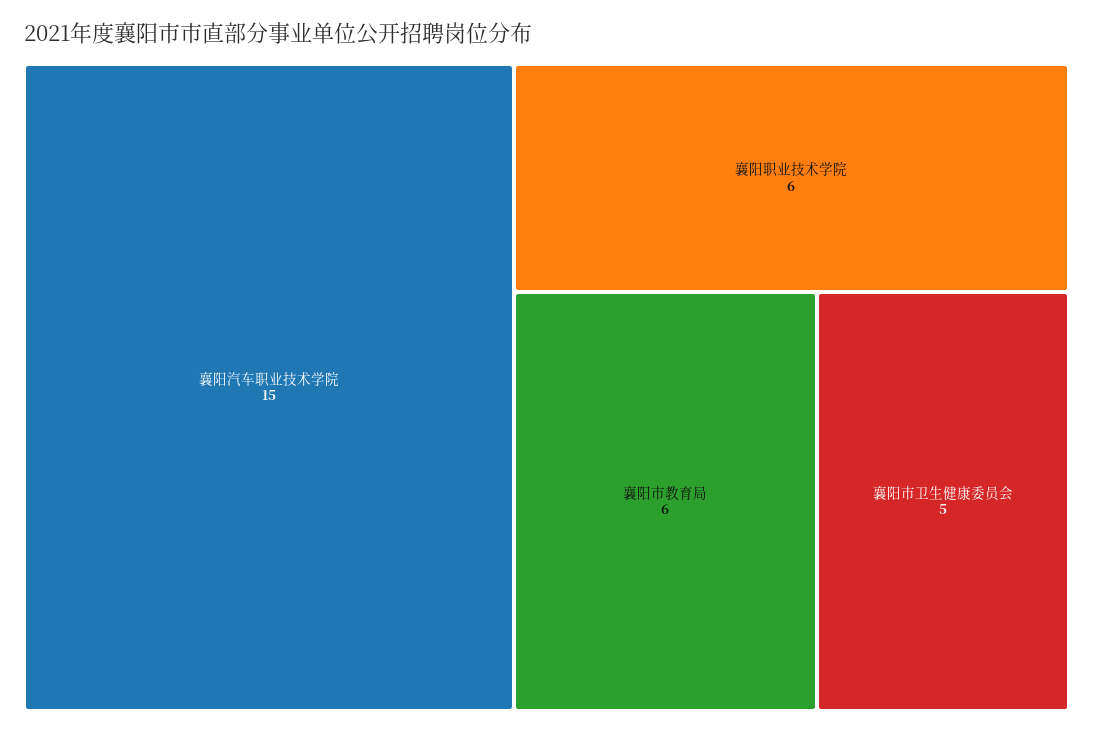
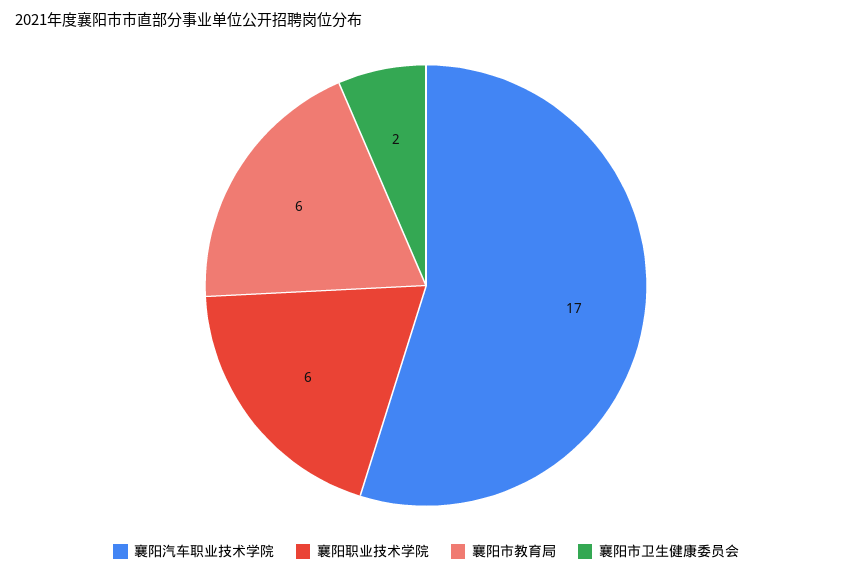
  {
-   "襄阳汽车职业技术学院": 15,
+   "襄阳汽车职业技术学院": 17,
    "襄阳职业技术学院": 6,
    "襄阳市教育局": 6,
-   "襄阳市卫生健康委员会": 5
+   "襄阳市卫生健康委员会": 2
  }

